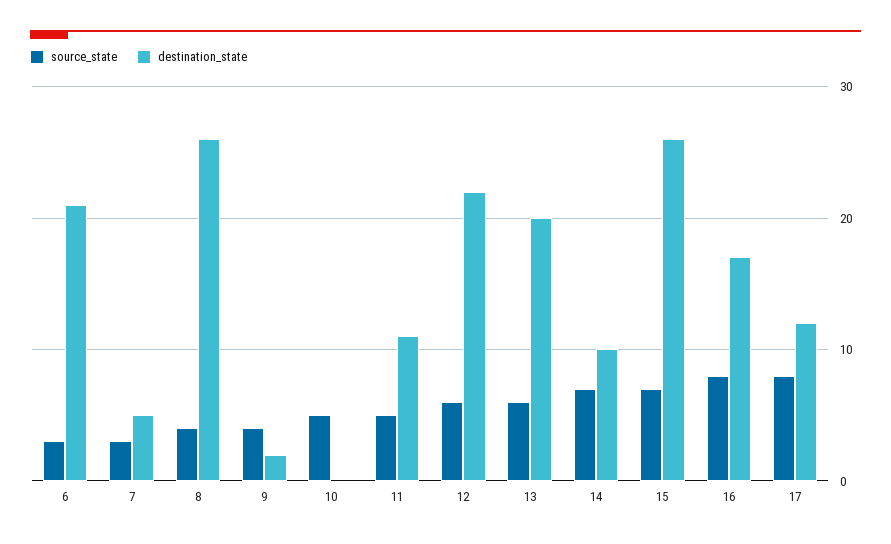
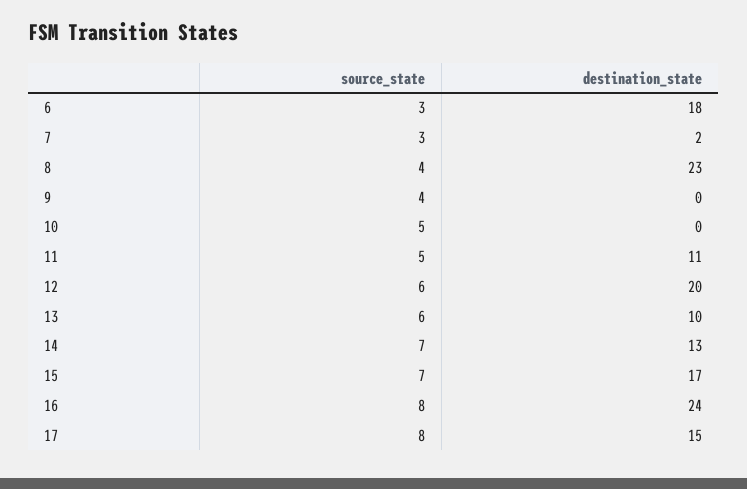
  {
    "source_state": {
      "6": 3,
      "7": 3,
      "8": 4,
      "9": 4,
      "10": 5,
      "11": 5,
      "12": 6,
      "13": 6,
      "14": 7,
      "15": 7,
      "16": 8,
      "17": 8
    },
    "destination_state": {
-     "6": 21,
+     "6": 18,
-     "7": 5,
+     "7": 2,
-     "8": 26,
+     "8": 23,
-     "9": 2,
+     "9": 0,
      "10": 0,
      "11": 11,
-     "12": 22,
+     "12": 20,
-     "13": 20,
+     "13": 10,
-     "14": 10,
+     "14": 13,
-     "15": 26,
+     "15": 17,
-     "16": 17,
+     "16": 24,
-     "17": 12
+     "17": 15
    }
  }

